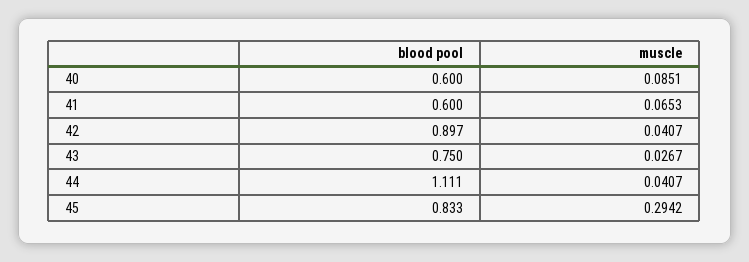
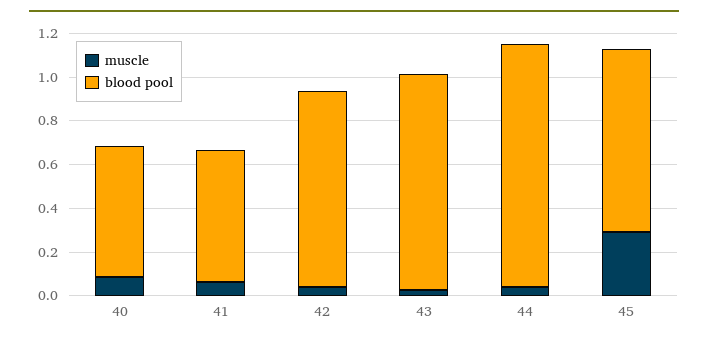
  {
    "blood pool": {
      "40": 0.6,
      "41": 0.6,
      "42": 0.897,
-     "43": 0.75,
+     "43": 1,
      "44": 1.111,
      "45": 0.833
    },
    "muscle": {
      "40": 0.0851,
      "41": 0.0653,
      "42": 0.0407,
      "43": 0.0267,
      "44": 0.0407,
      "45": 0.2942
    }
  }

